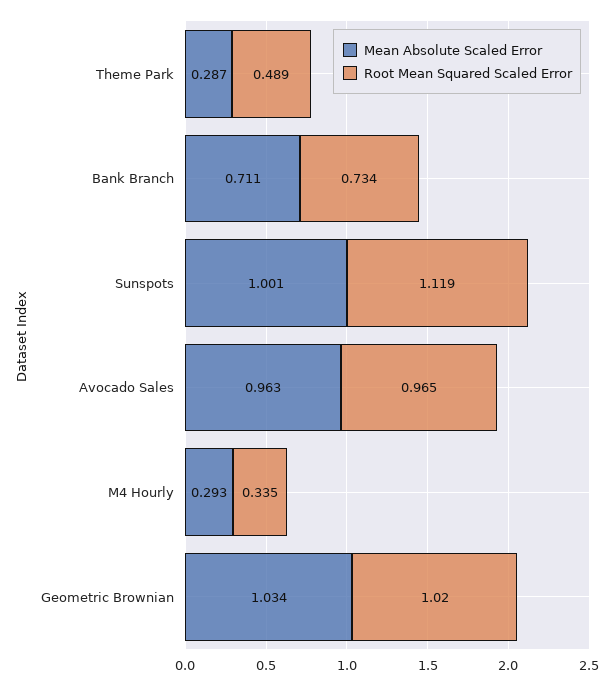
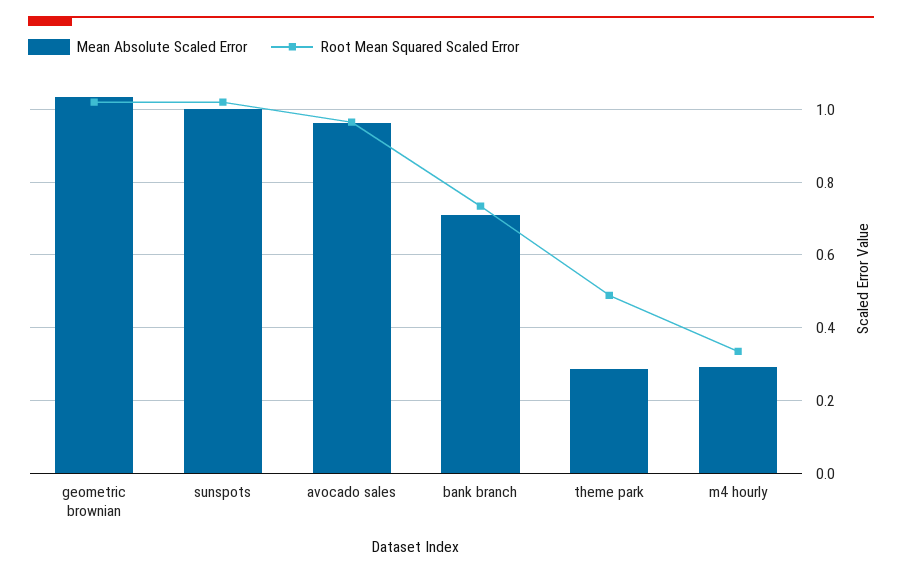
  {
    "Mean Absolute Scaled Error": {
      "Theme Park": 0.287,
      "Bank Branch": 0.711,
      "Sunspots": 1.001,
      "Avocado Sales": 0.963,
      "M4 Hourly": 0.293,
      "Geometric Brownian": 1.034
    },
    "Root Mean Squared Scaled Error": {
      "Theme Park": 0.489,
      "Bank Branch": 0.734,
-     "Sunspots": 1.119,
+     "Sunspots": 1.02,
      "Avocado Sales": 0.965,
      "M4 Hourly": 0.335,
      "Geometric Brownian": 1.02
    }
  }

